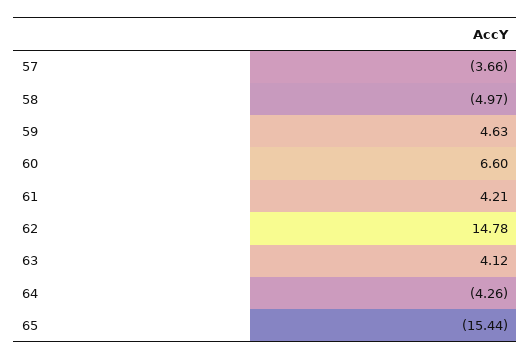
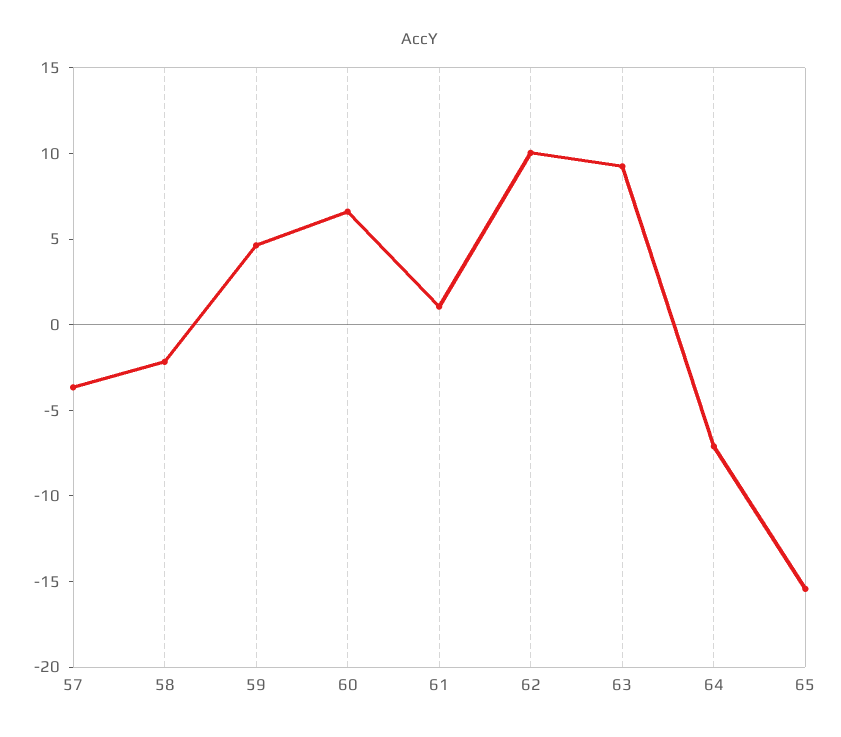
  {
    "57": -3.66,
-   "58": -4.97,
+   "58": -2,
    "59": 4.63,
    "60": 6.6,
-   "61": 4.21,
+   "61": 1,
-   "62": 14.78,
+   "62": 10,
-   "63": 4.12,
+   "63": 9,
-   "64": -4.26,
+   "64": -7,
    "65": -15.44
  }

